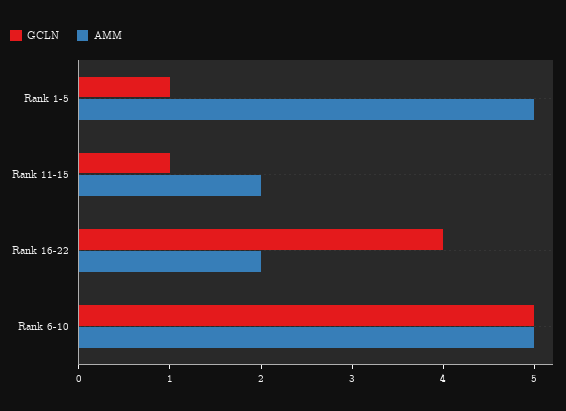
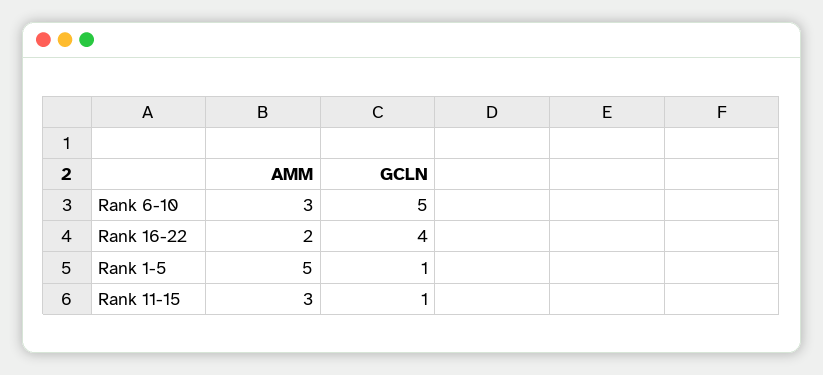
  {
    "GCLN": {
      "Rank 1-5": 1,
      "Rank 11-15": 1,
      "Rank 16-22": 4,
      "Rank 6-10": 5
    },
    "AMM": {
      "Rank 1-5": 5,
-     "Rank 11-15": 2,
+     "Rank 11-15": 3,
      "Rank 16-22": 2,
-     "Rank 6-10": 5
+     "Rank 6-10": 3
    }
  }

